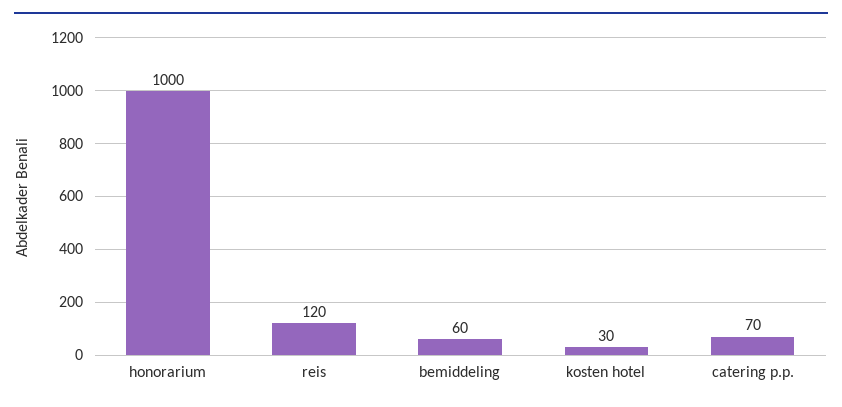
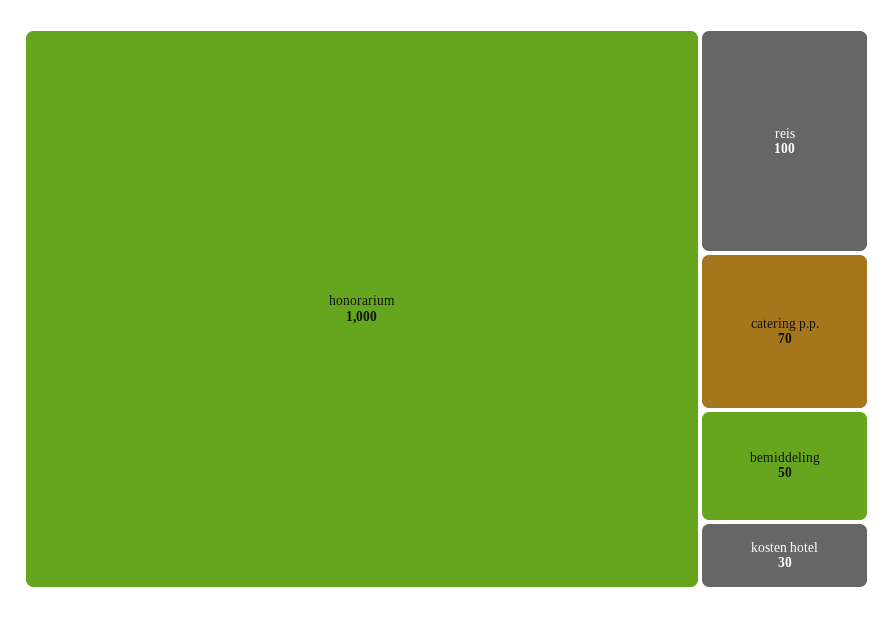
  {
    "honorarium": 1000,
-   "reis": 120,
+   "reis": 100,
-   "bemiddeling": 60,
+   "bemiddeling": 50,
    "kosten hotel": 30,
    "catering p.p.": 70
  }

